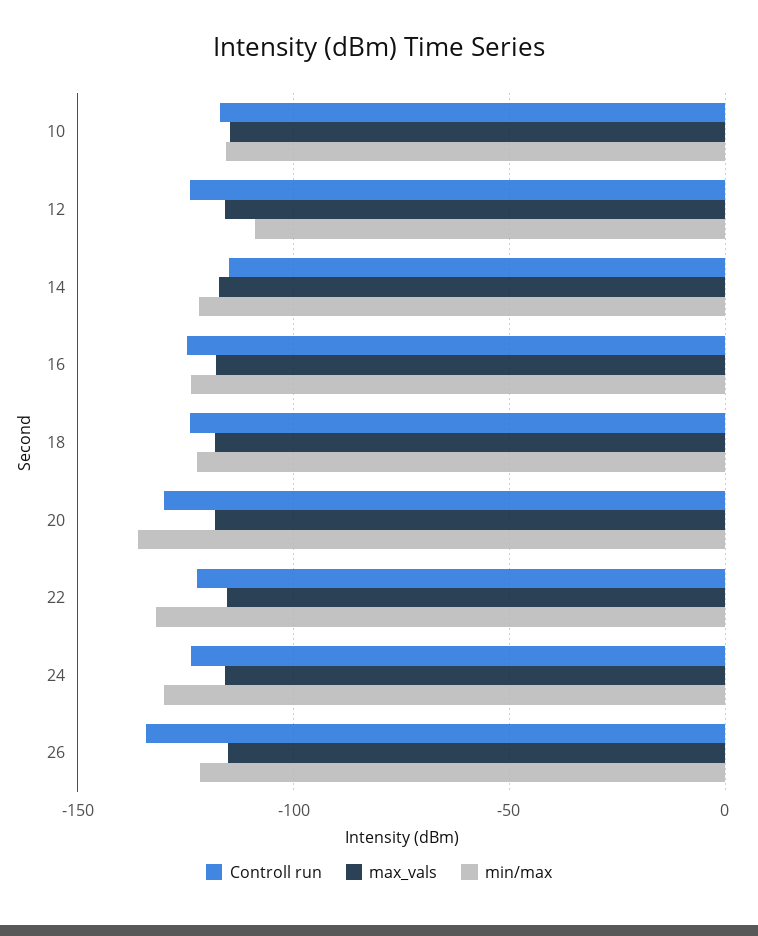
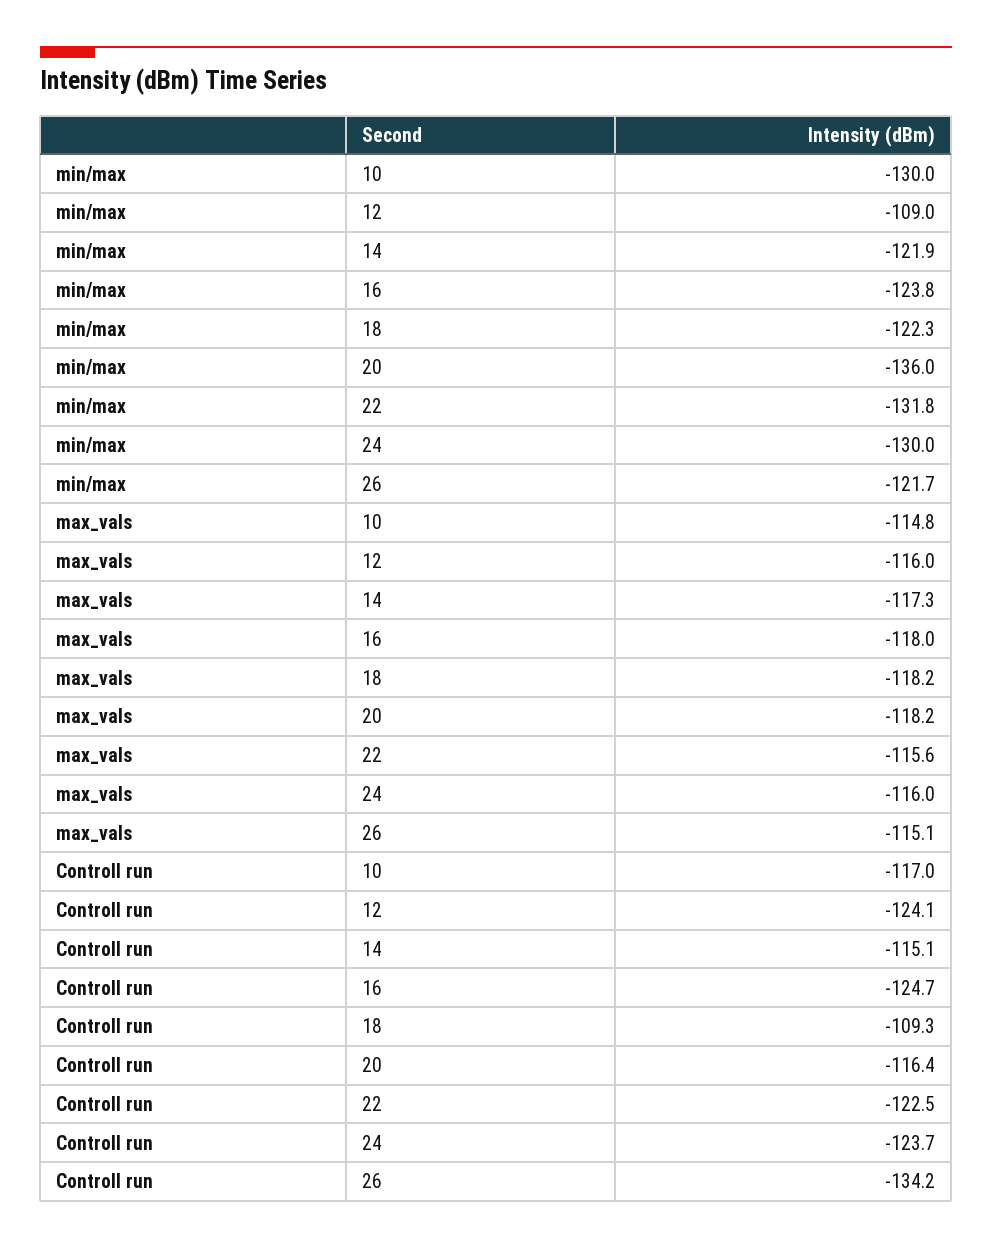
  {
    "Controll run": {
      "10": -117,
      "12": -124.1,
      "14": -115.1,
      "16": -124.7,
-     "18": -125,
+     "18": -109.3,
-     "20": -130,
+     "20": -116.4,
      "22": -122.5,
      "24": -123.7,
      "26": -134.2
    },
    "max_vals": {
      "10": -114.8,
      "12": -116,
      "14": -117.3,
      "16": -118,
      "18": -118.2,
      "20": -118.2,
      "22": -115.6,
      "24": -116,
      "26": -115.1
    },
    "min/max": {
-     "10": -115,
+     "10": -130,
      "12": -109,
      "14": -121.9,
      "16": -123.8,
      "18": -122.3,
      "20": -136,
      "22": -131.8,
      "24": -130,
      "26": -121.7
    }
  }

